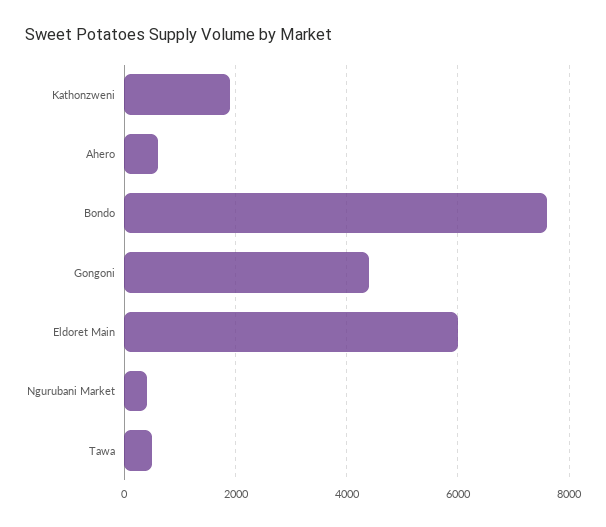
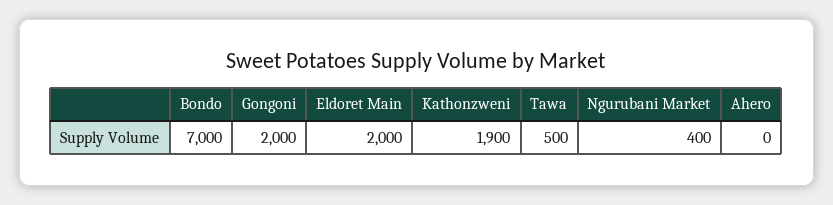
  {
    "Kathonzweni": 1900,
-   "Ahero": 600,
+   "Ahero": 0,
-   "Bondo": 7600,
+   "Bondo": 7000,
-   "Gongoni": 4400,
+   "Gongoni": 2000,
-   "Eldoret Main": 6000,
+   "Eldoret Main": 2000,
    "Ngurubani Market": 400,
    "Tawa": 500
  }

